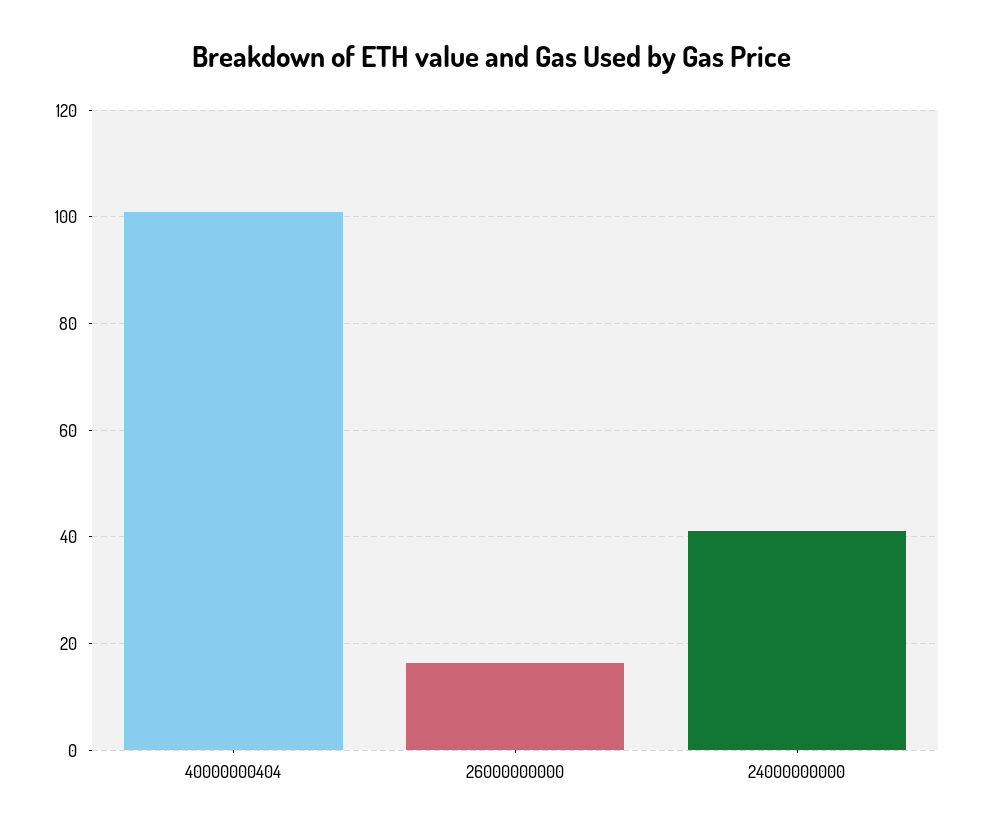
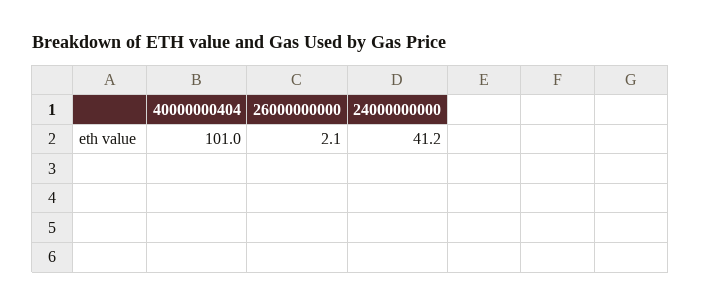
  {
    "40000000404": 101,
-   "26000000000": 16,
+   "26000000000": 2.1,
    "24000000000": 41.2
  }

